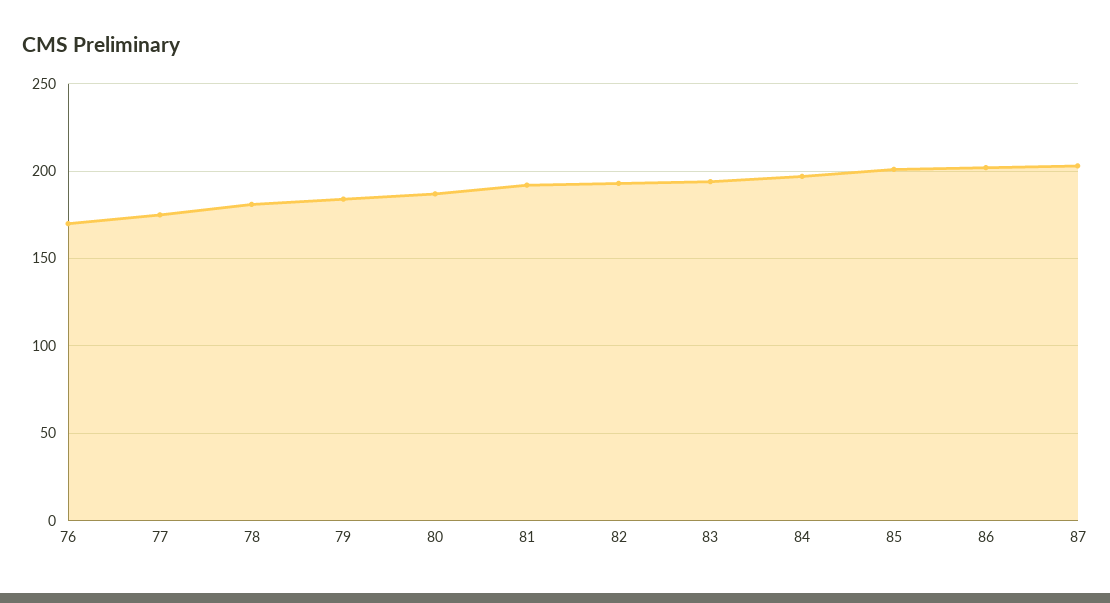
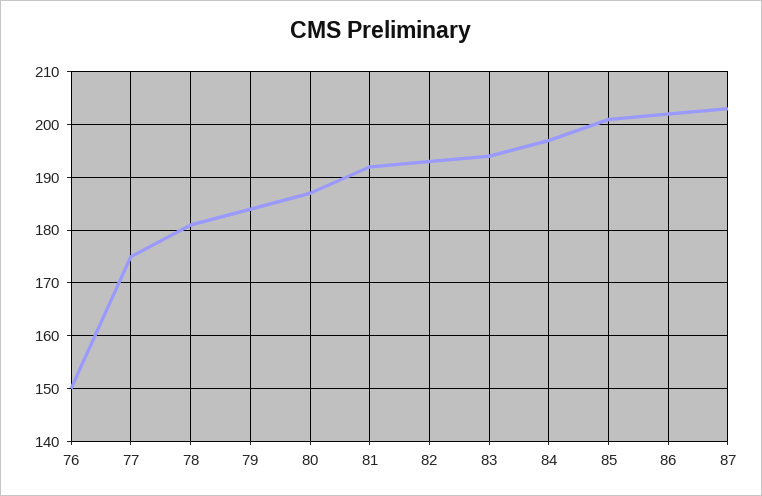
  {
-   "76": 170,
+   "76": 150,
    "77": 175,
    "78": 180,
    "79": 185,
    "80": 185,
    "81": 190,
    "82": 195,
    "83": 195,
    "84": 195,
    "85": 200,
    "86": 200,
    "87": 205
  }

